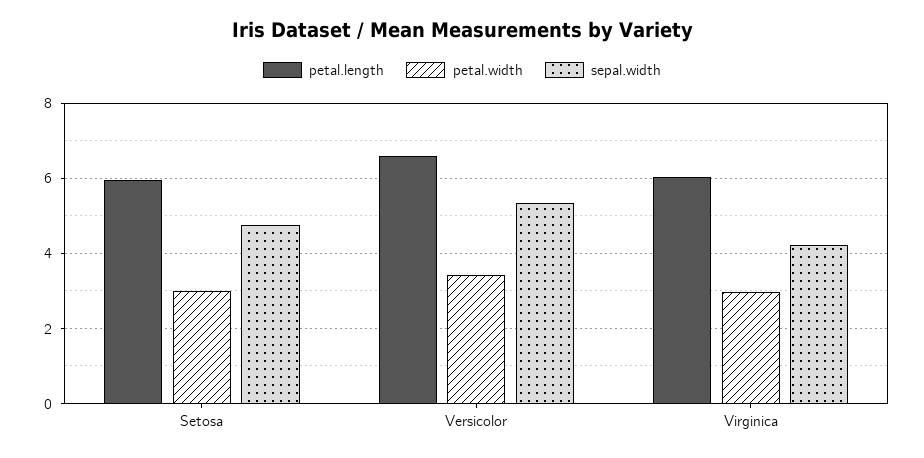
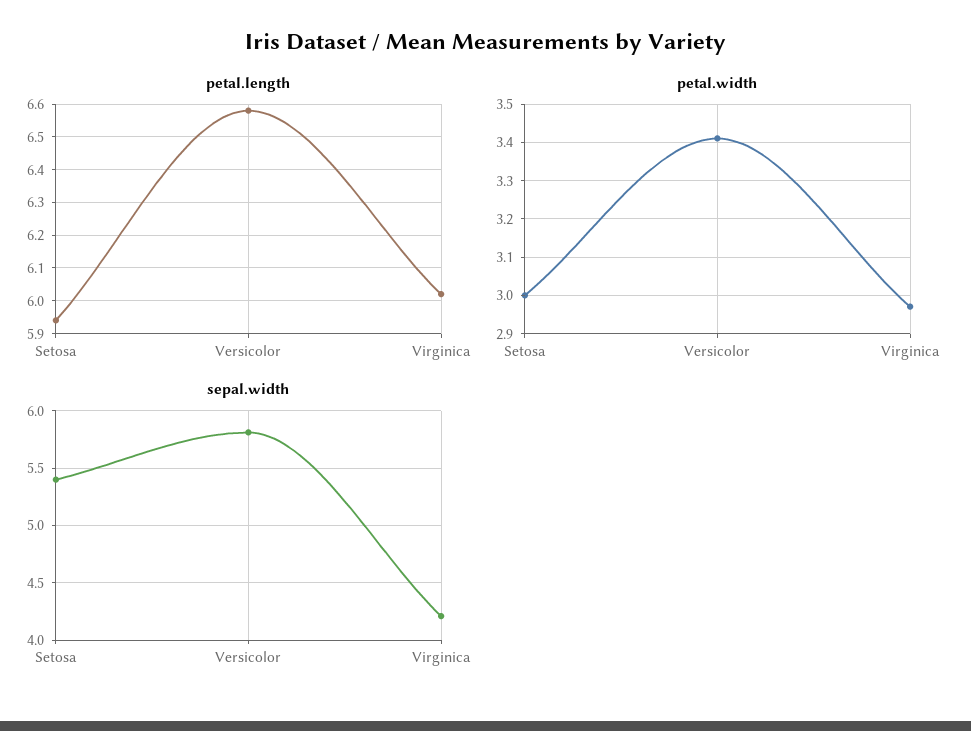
  {
    "petal.length": {
      "Setosa": 5.95,
      "Versicolor": 6.6,
      "Virginica": 6
    },
    "petal.width": {
      "Setosa": 3,
      "Versicolor": 3.4,
      "Virginica": 2.95
    },
    "sepal.width": {
-     "Setosa": 4.8,
+     "Setosa": 5.4,
-     "Versicolor": 5.4,
+     "Versicolor": 5.8,
      "Virginica": 4.2
    }
  }

